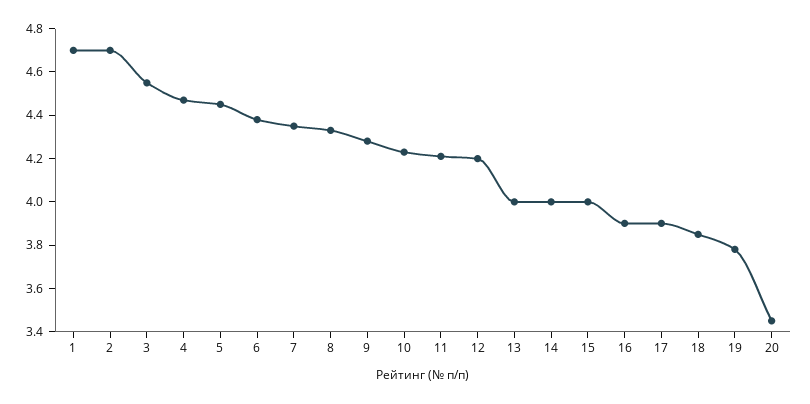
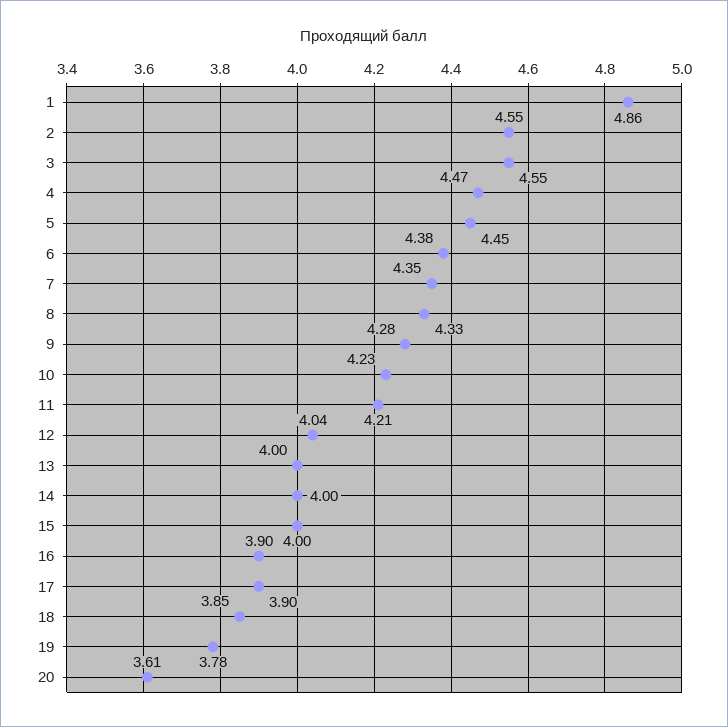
  {
-   "1": 4.7,
+   "1": 4.86,
-   "2": 4.7,
+   "2": 4.55,
    "3": 4.55,
    "4": 4.47,
    "5": 4.45,
    "6": 4.38,
    "7": 4.35,
    "8": 4.33,
    "9": 4.28,
    "10": 4.23,
    "11": 4.21,
-   "12": 4.2,
+   "12": 4.04,
    "13": 4,
    "14": 4,
    "15": 4,
    "16": 3.9,
    "17": 3.9,
    "18": 3.85,
    "19": 3.78,
-   "20": 3.45
+   "20": 3.61
  }

